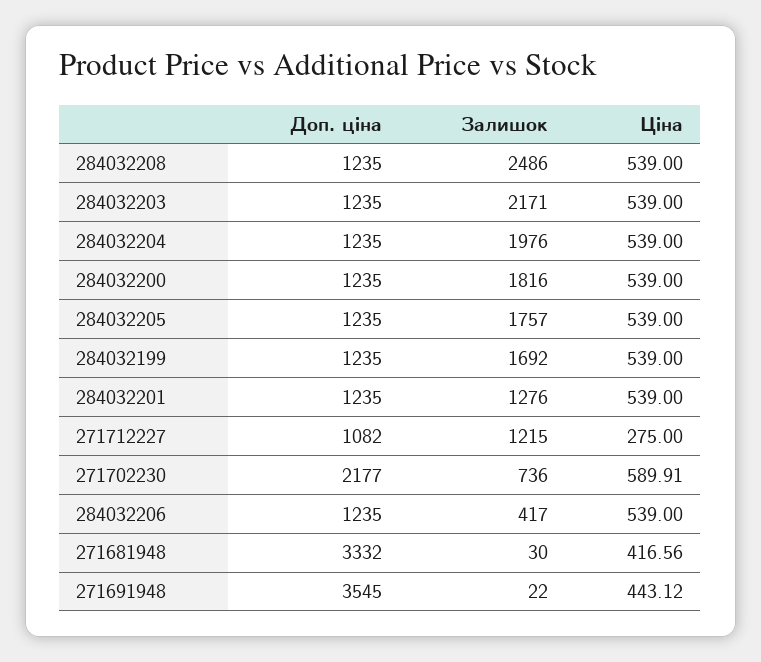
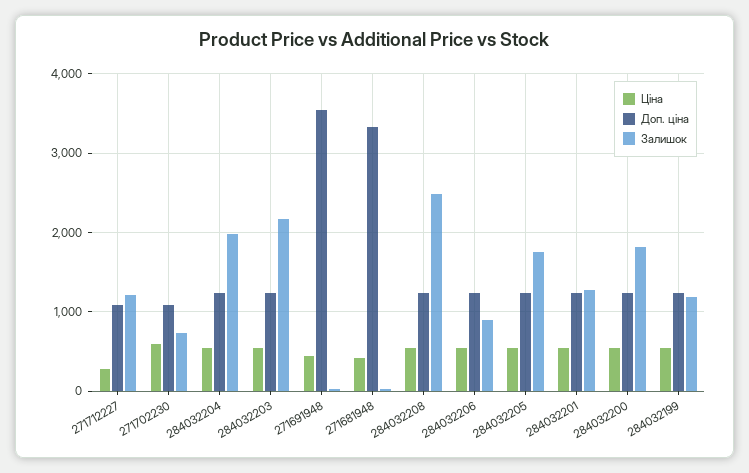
  {
    "Доп. ціна": {
      "284032208": 1235,
      "284032203": 1235,
      "284032204": 1235,
      "284032200": 1235,
      "284032205": 1235,
      "284032199": 1235,
      "284032201": 1235,
      "271712227": 1082,
-     "271702230": 2177,
+     "271702230": 1100,
      "284032206": 1235,
      "271681948": 3332,
      "271691948": 3545
    },
    "Залишок": {
      "284032208": 2486,
      "284032203": 2171,
      "284032204": 1976,
      "284032200": 1816,
      "284032205": 1757,
-     "284032199": 1692,
+     "284032199": 1200,
      "284032201": 1276,
      "271712227": 1215,
      "271702230": 736,
-     "284032206": 417,
+     "284032206": 900,
      "271681948": 30,
      "271691948": 22
    },
    "Ціна": {
      "284032208": 539,
      "284032203": 539,
      "284032204": 539,
      "284032200": 539,
      "284032205": 539,
      "284032199": 539,
      "284032201": 539,
      "271712227": 275,
      "271702230": 589.91,
      "284032206": 539,
      "271681948": 416.56,
      "271691948": 443.12
    }
  }

